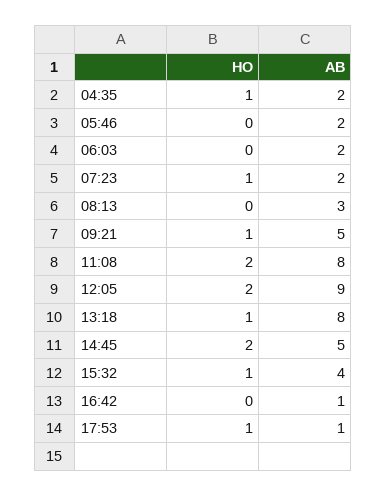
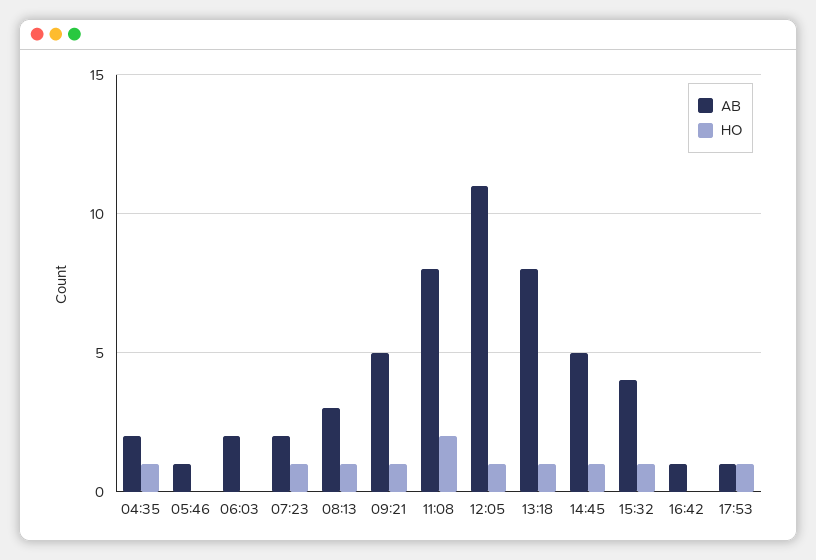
  {
    "HO": {
      "04:35": 1,
      "05:46": 0,
      "06:03": 0,
      "07:23": 1,
-     "08:13": 0,
+     "08:13": 1,
      "09:21": 1,
      "11:08": 2,
-     "12:05": 2,
+     "12:05": 1,
      "13:18": 1,
-     "14:45": 2,
+     "14:45": 1,
      "15:32": 1,
      "16:42": 0,
      "17:53": 1
    },
    "AB": {
      "04:35": 2,
-     "05:46": 2,
+     "05:46": 1,
      "06:03": 2,
      "07:23": 2,
      "08:13": 3,
      "09:21": 5,
      "11:08": 8,
-     "12:05": 9,
+     "12:05": 11,
      "13:18": 8,
      "14:45": 5,
      "15:32": 4,
      "16:42": 1,
      "17:53": 1
    }
  }

